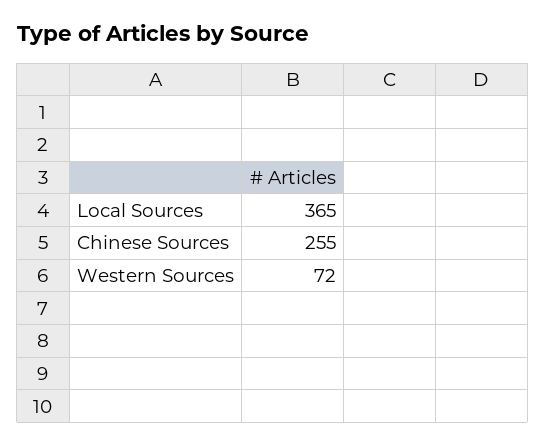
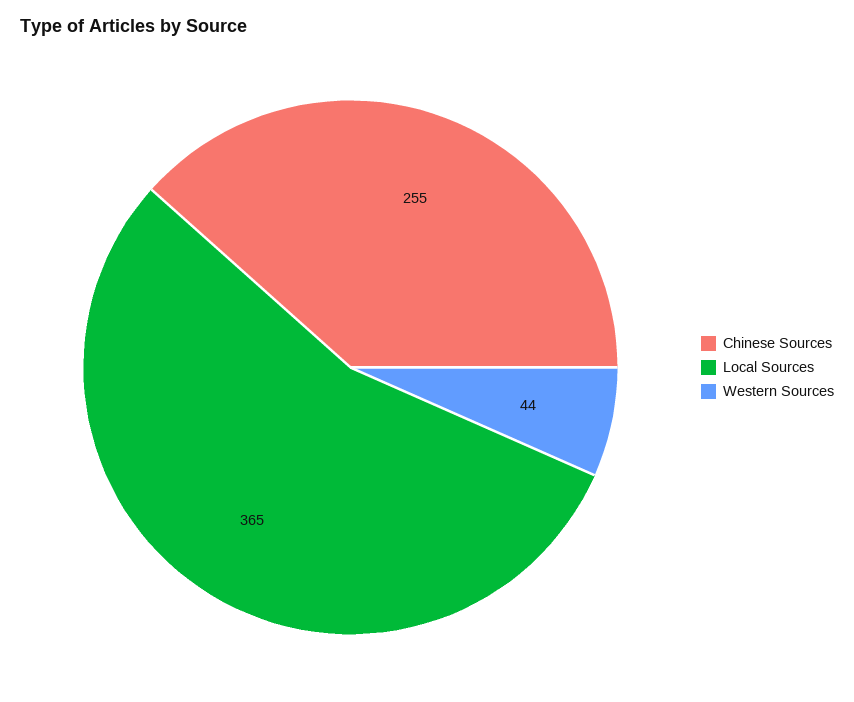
  {
    "Local Sources": 365,
    "Chinese Sources": 255,
-   "Western Sources": 72
+   "Western Sources": 44
  }

